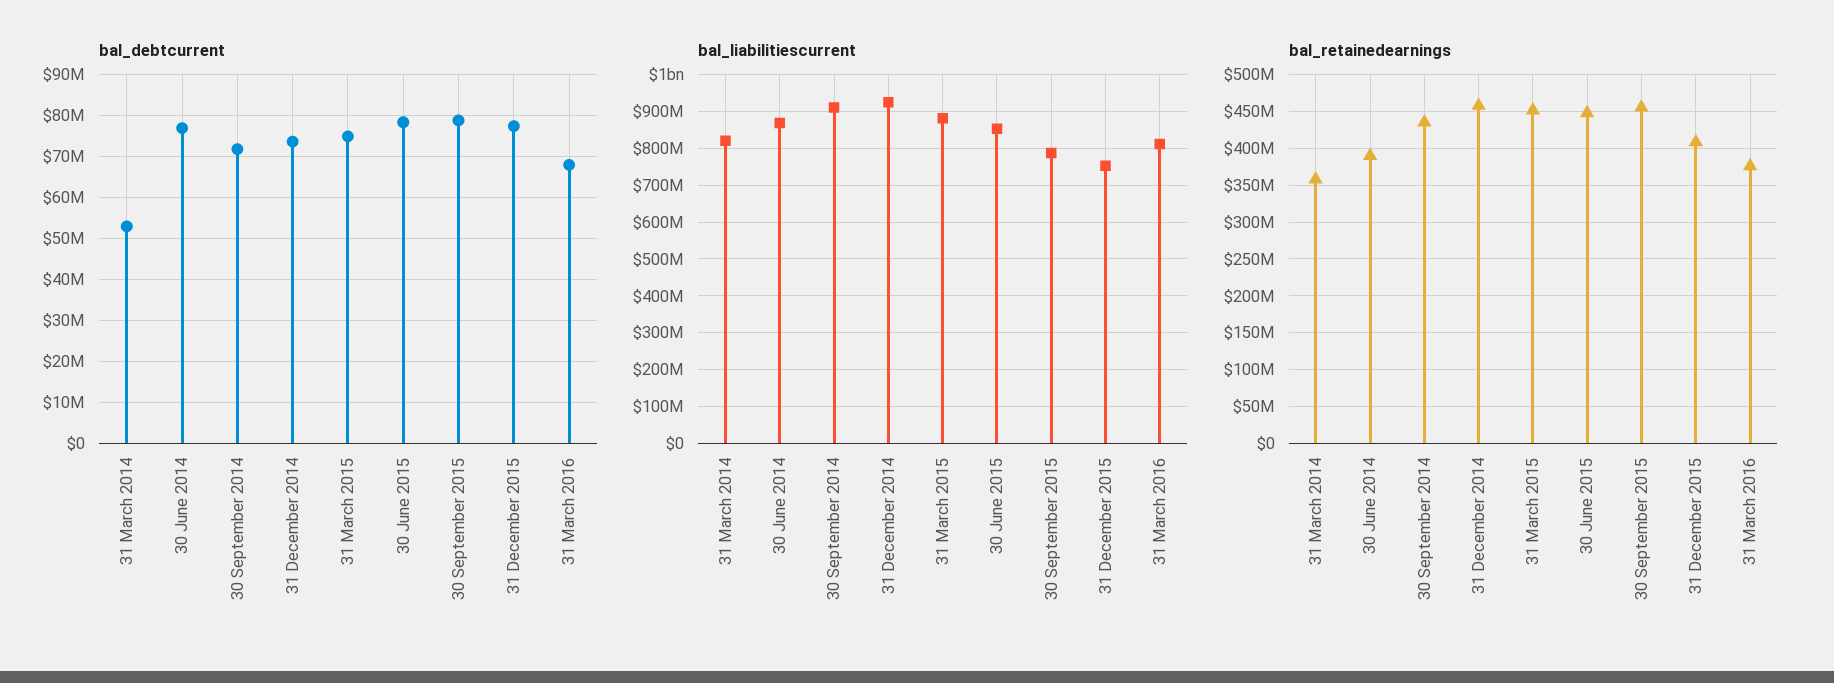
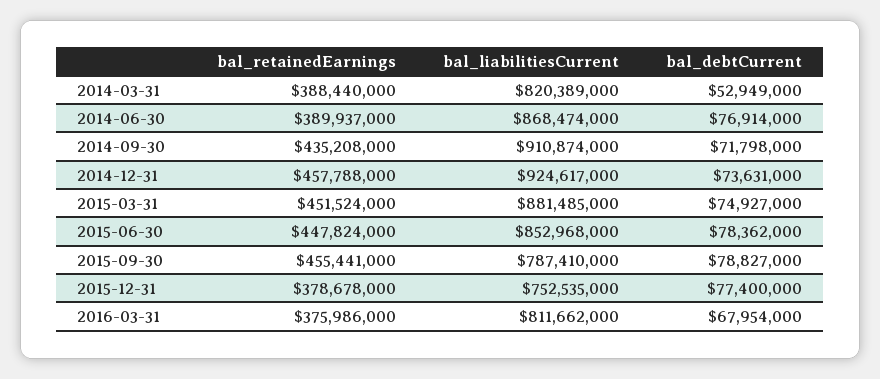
  {
    "bal_debtcurrent": {
      "31 March 2014": 52949000,
      "30 June 2014": 76914000,
      "30 September 2014": 71798000,
      "31 December 2014": 73631000,
      "31 March 2015": 74927000,
      "30 June 2015": 78362000,
      "30 September 2015": 78827000,
      "31 December 2015": 77400000,
      "31 March 2016": 67954000
    },
    "bal_liabilitiescurrent": {
      "31 March 2014": 820389000,
      "30 June 2014": 868474000,
      "30 September 2014": 910874000,
      "31 December 2014": 924617000,
      "31 March 2015": 881485000,
      "30 June 2015": 852968000,
      "30 September 2015": 787410000,
      "31 December 2015": 752535000,
      "31 March 2016": 811662000
    },
    "bal_retainedearnings": {
-     "31 March 2014": 360000000,
+     "31 March 2014": 388440000,
      "30 June 2014": 389937000,
      "30 September 2014": 435208000,
      "31 December 2014": 457788000,
      "31 March 2015": 451524000,
      "30 June 2015": 447824000,
      "30 September 2015": 455441000,
-     "31 December 2015": 410000000,
+     "31 December 2015": 378678000,
      "31 March 2016": 375986000
    }
  }

